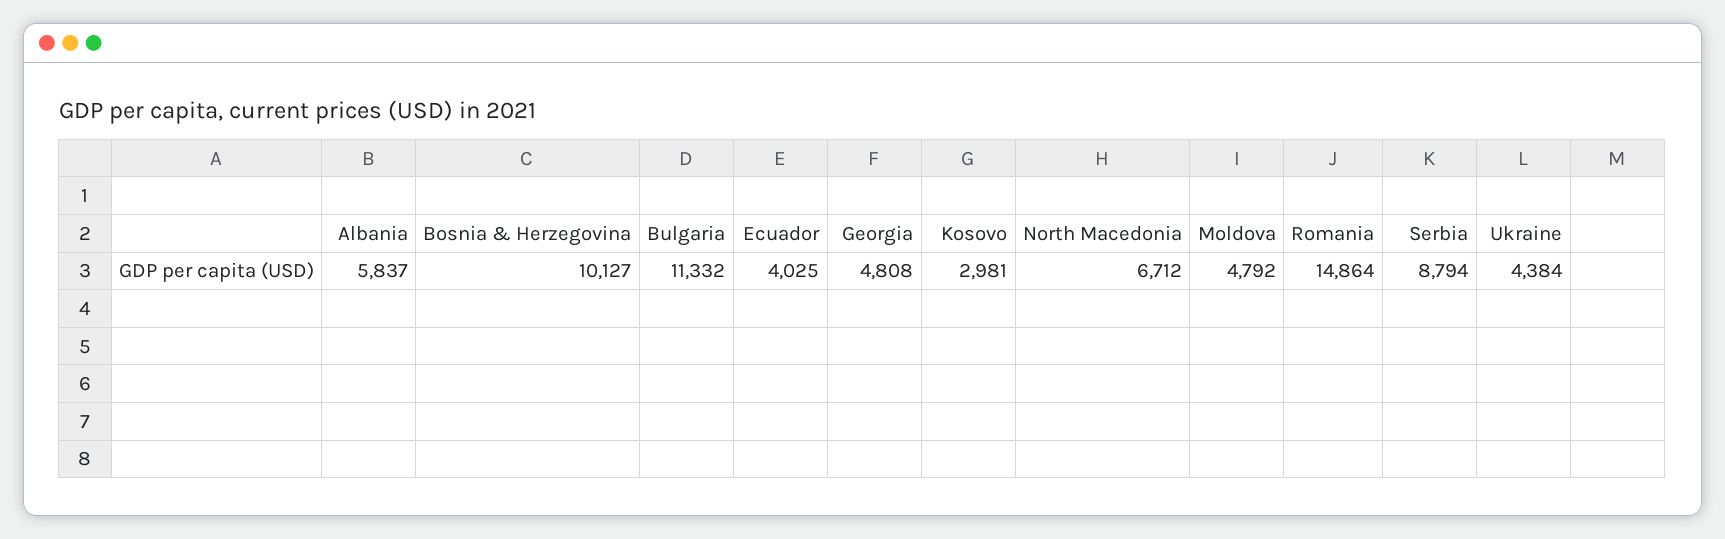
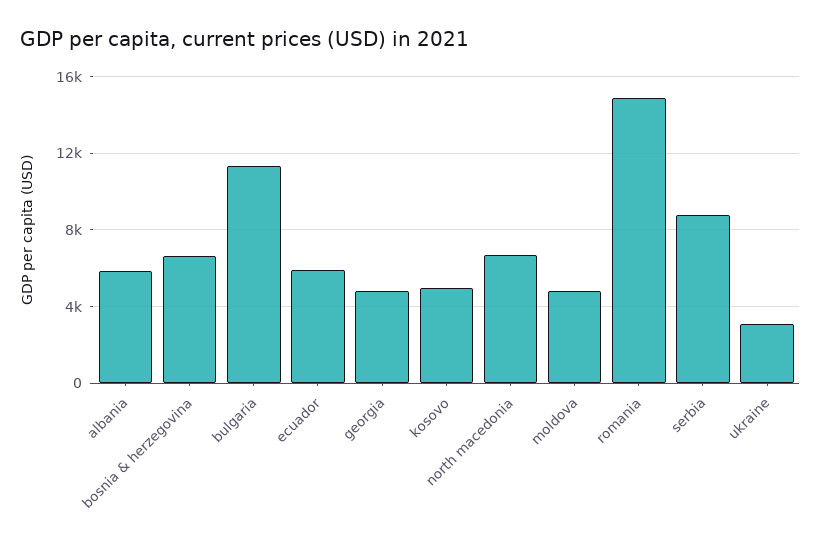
  {
    "Albania": 5837,
-   "Bosnia & Herzegovina": 10127,
+   "Bosnia & Herzegovina": 6500,
    "Bulgaria": 11332,
-   "Ecuador": 4025,
+   "Ecuador": 6000,
    "Georgia": 4808,
-   "Kosovo": 2981,
+   "Kosovo": 5000,
    "North Macedonia": 6712,
    "Moldova": 4792,
    "Romania": 14864,
    "Serbia": 8794,
-   "Ukraine": 4384
+   "Ukraine": 3000
  }

